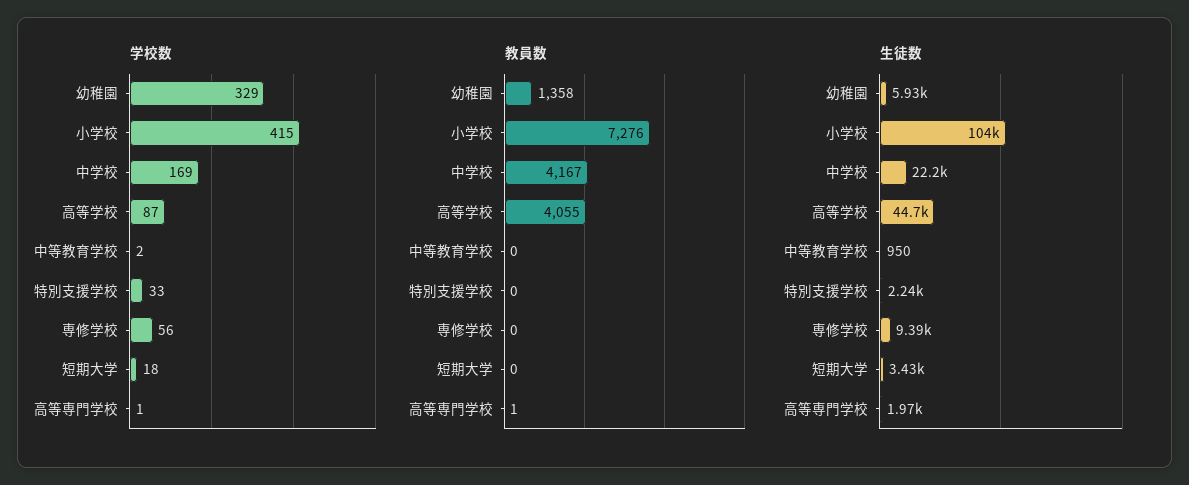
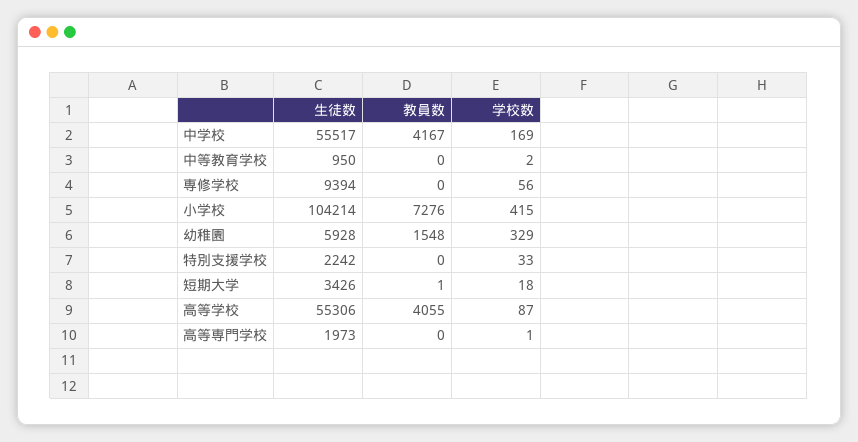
  {
    "学校数": {
      "幼稚園": 329,
      "小学校": 415,
      "中学校": 169,
      "高等学校": 87,
      "中等教育学校": 2,
      "特別支援学校": 33,
      "専修学校": 56,
      "短期大学": 18,
      "高等専門学校": 1
    },
    "教員数": {
-     "幼稚園": 1358,
+     "幼稚園": 1548,
      "小学校": 7276,
      "中学校": 4167,
      "高等学校": 4055,
      "中等教育学校": 0,
      "特別支援学校": 0,
      "専修学校": 0,
-     "短期大学": 0,
+     "短期大学": 1,
-     "高等専門学校": 1
+     "高等専門学校": 0
    },
    "生徒数": {
      "幼稚園": 5928,
      "小学校": 104214,
-     "中学校": 22200,
+     "中学校": 55517,
-     "高等学校": 44700,
+     "高等学校": 55306,
      "中等教育学校": 950,
      "特別支援学校": 2242,
      "専修学校": 9394,
      "短期大学": 3426,
      "高等専門学校": 1973
    }
  }

